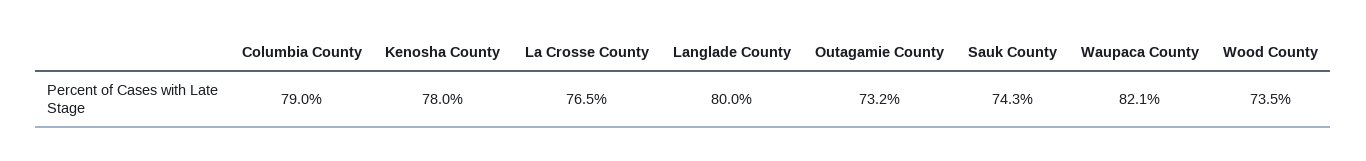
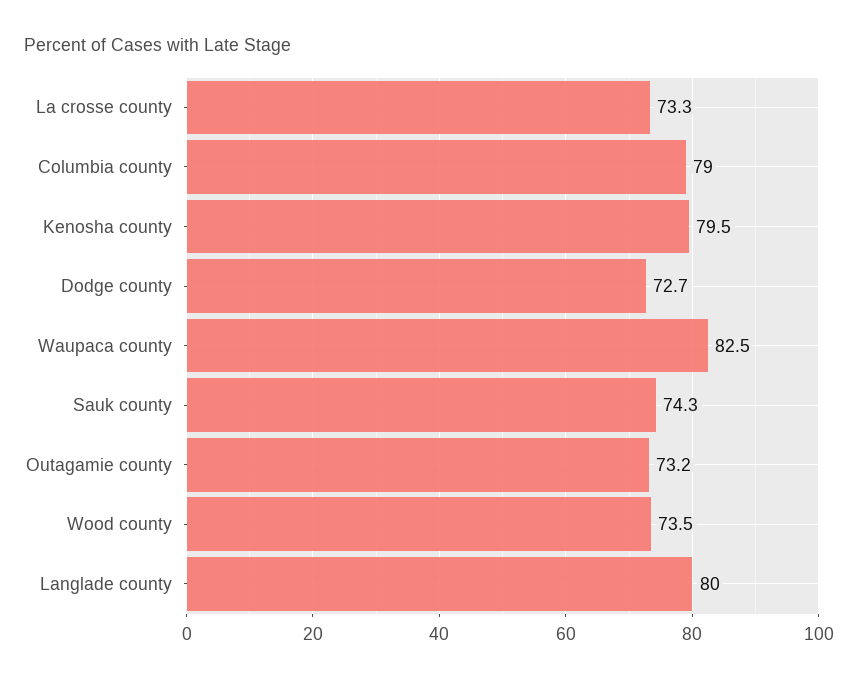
  {
    "Columbia County": 79,
-   "Kenosha County": 78,
+   "Kenosha County": 79.5,
-   "La Crosse County": 76.5,
+   "La Crosse County": 73.3,
    "Langlade County": 80,
    "Outagamie County": 73.2,
    "Sauk County": 74.3,
-   "Waupaca County": 82.1,
+   "Waupaca County": 82.5,
-   "Wood County": 73.5
+   "Wood County": 73.5,
+   "Dodge county": 72.7
  }

